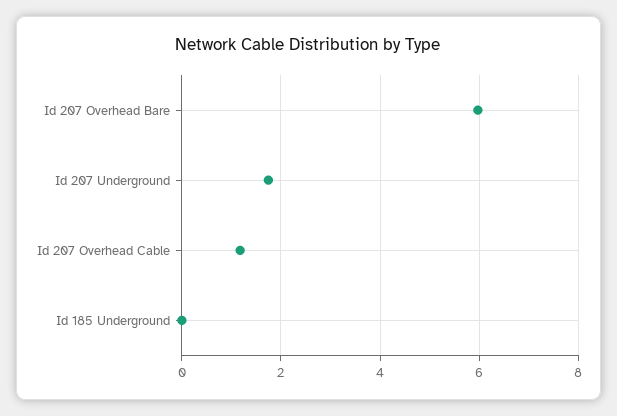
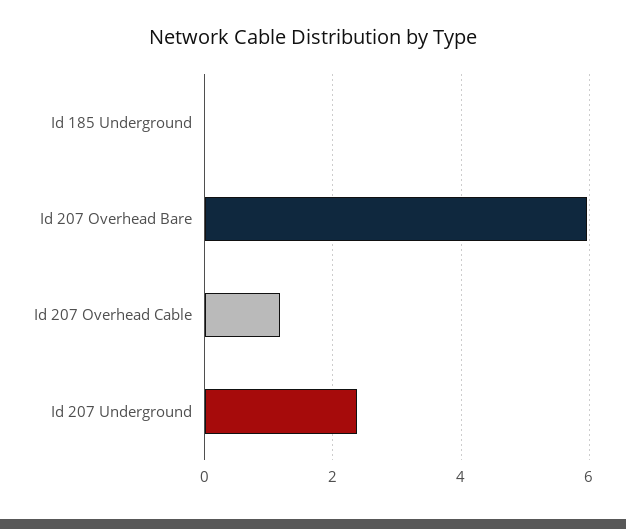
  {
    "Id 207 Overhead Bare": 6,
-   "Id 207 Underground": 1.8,
+   "Id 207 Underground": 2.4,
    "Id 207 Overhead Cable": 1.2,
    "Id 185 Underground": 0
  }

